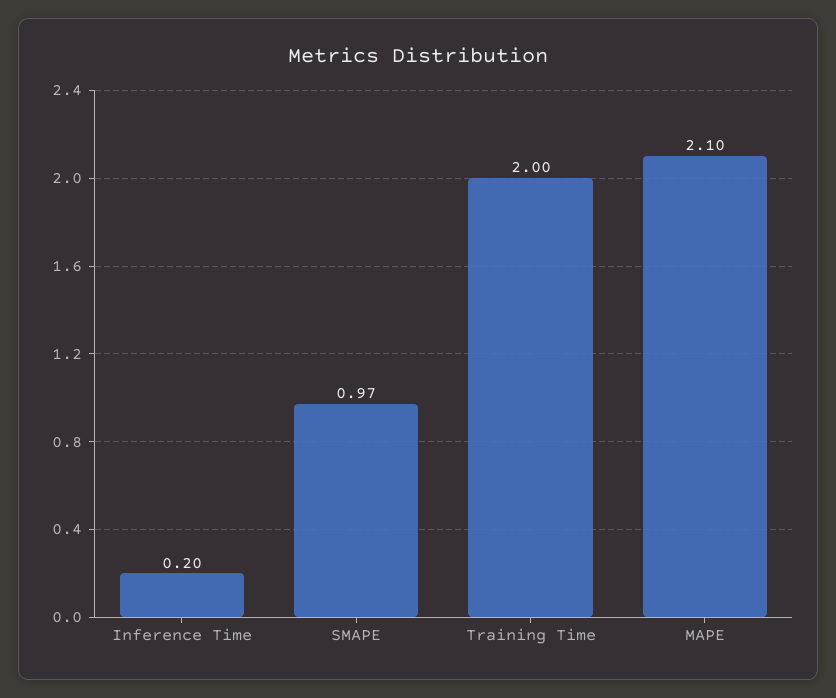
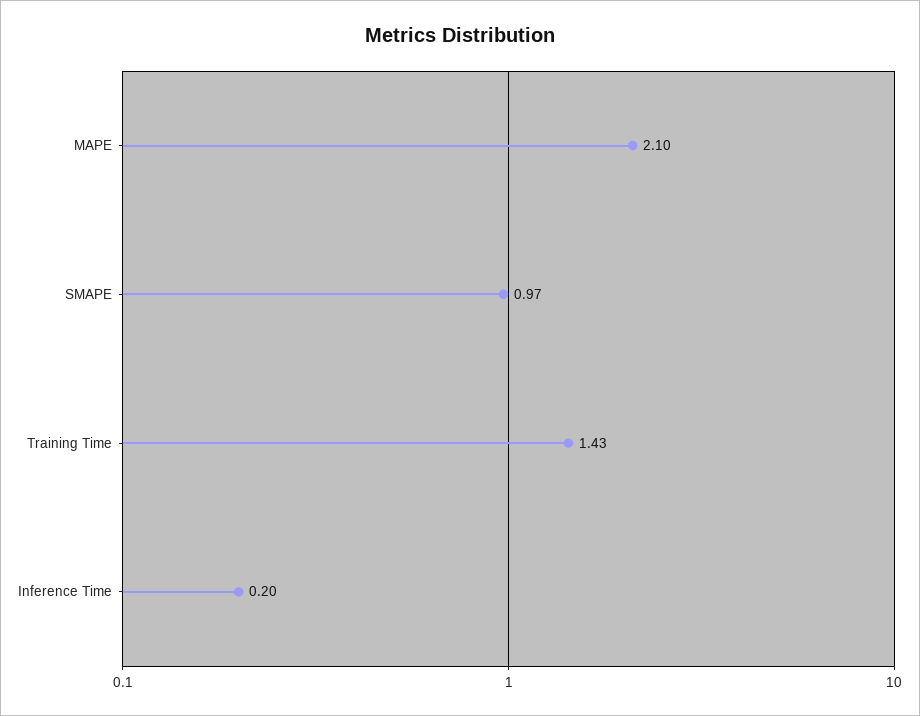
  {
    "Inference Time": 0.2,
    "SMAPE": 0.97,
-   "Training Time": 2,
+   "Training Time": 1.43,
    "MAPE": 2.1
  }

